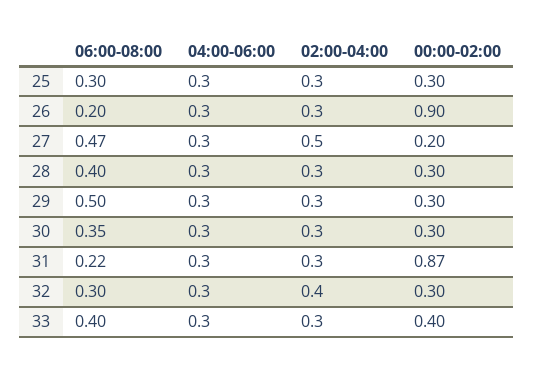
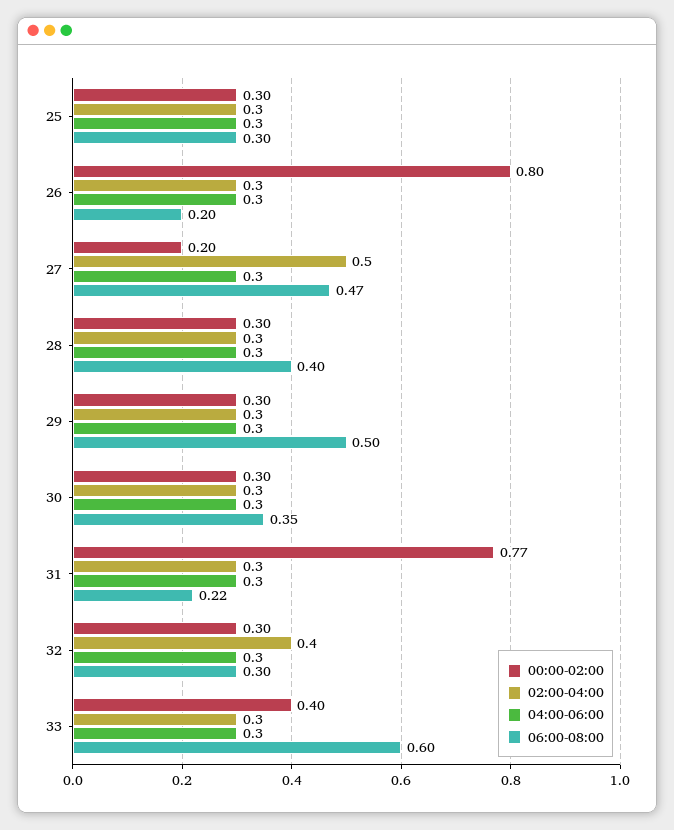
  {
    "06:00-08:00": {
      "25": 0.3,
      "26": 0.2,
      "27": 0.47,
      "28": 0.4,
      "29": 0.5,
      "30": 0.35,
      "31": 0.22,
      "32": 0.3,
-     "33": 0.4
+     "33": 0.6
    },
    "04:00-06:00": {
      "25": 0.3,
      "26": 0.3,
      "27": 0.3,
      "28": 0.3,
      "29": 0.3,
      "30": 0.3,
      "31": 0.3,
      "32": 0.3,
      "33": 0.3
    },
    "02:00-04:00": {
      "25": 0.3,
      "26": 0.3,
      "27": 0.5,
      "28": 0.3,
      "29": 0.3,
      "30": 0.3,
      "31": 0.3,
      "32": 0.4,
      "33": 0.3
    },
    "00:00-02:00": {
      "25": 0.3,
-     "26": 0.9,
+     "26": 0.8,
      "27": 0.2,
      "28": 0.3,
      "29": 0.3,
      "30": 0.3,
-     "31": 0.87,
+     "31": 0.77,
      "32": 0.3,
      "33": 0.4
    }
  }

